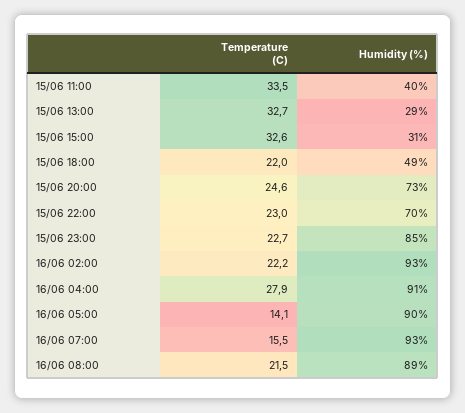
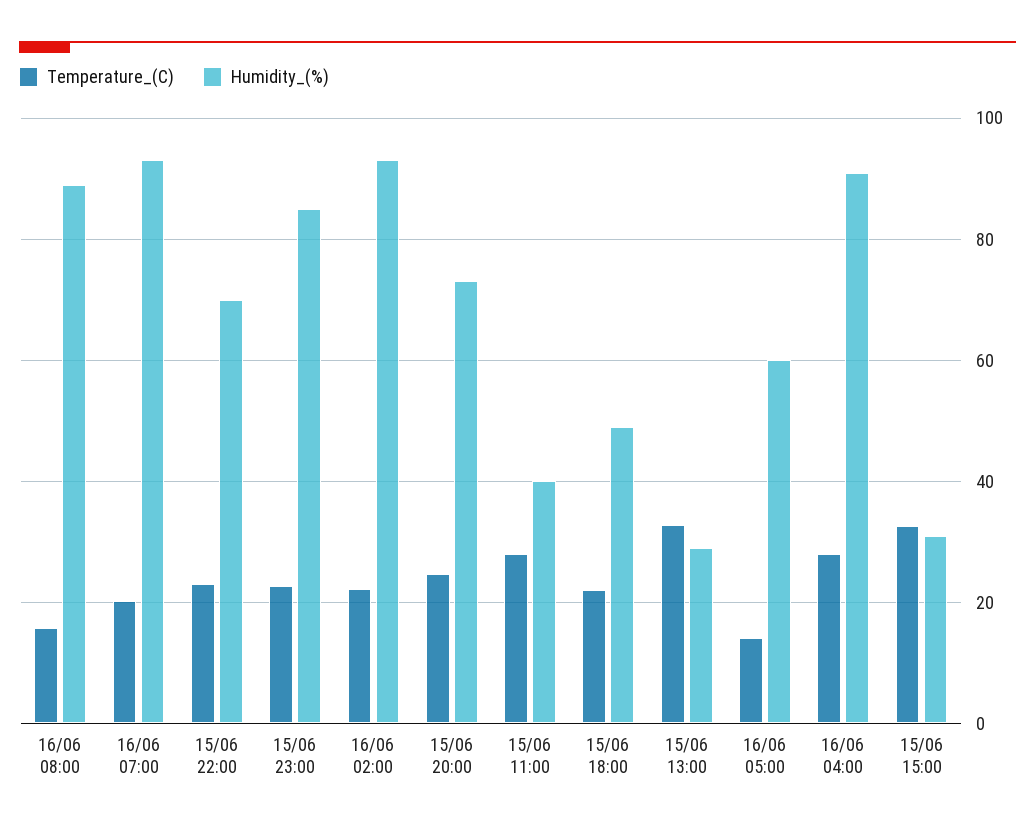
  {
    "Temperature (C)": {
-     "15/06 11:00": 33.5,
+     "15/06 11:00": 28,
      "15/06 13:00": 32.7,
      "15/06 15:00": 32.6,
      "15/06 18:00": 22,
      "15/06 20:00": 24.6,
      "15/06 22:00": 23,
      "15/06 23:00": 22.7,
      "16/06 02:00": 22.2,
      "16/06 04:00": 27.9,
      "16/06 05:00": 14.1,
-     "16/06 07:00": 15.5,
+     "16/06 07:00": 20,
-     "16/06 08:00": 21.5
+     "16/06 08:00": 16
    },
    "Humidity (%)": {
      "15/06 11:00": 40,
      "15/06 13:00": 29,
      "15/06 15:00": 31,
      "15/06 18:00": 49,
      "15/06 20:00": 73,
      "15/06 22:00": 70,
      "15/06 23:00": 85,
      "16/06 02:00": 93,
      "16/06 04:00": 91,
-     "16/06 05:00": 90,
+     "16/06 05:00": 60,
      "16/06 07:00": 93,
      "16/06 08:00": 89
    }
  }

